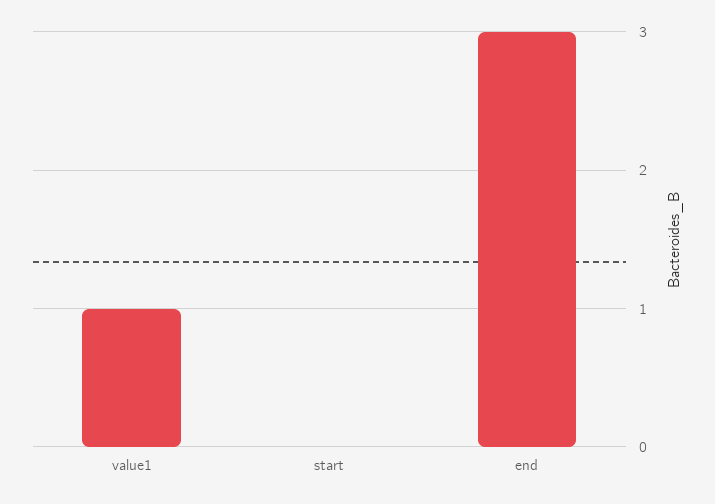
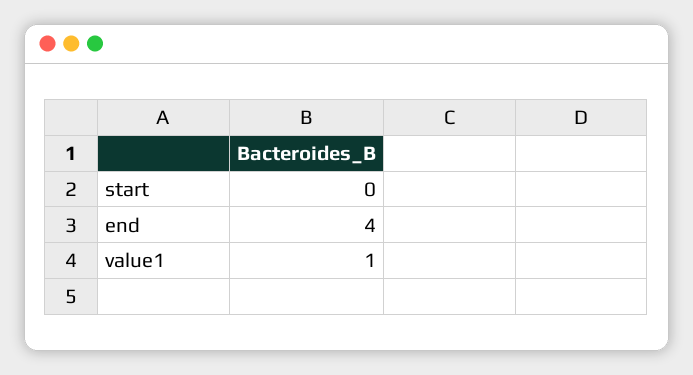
  {
    "value1": 1,
    "start": 0,
-   "end": 3
+   "end": 4
  }

